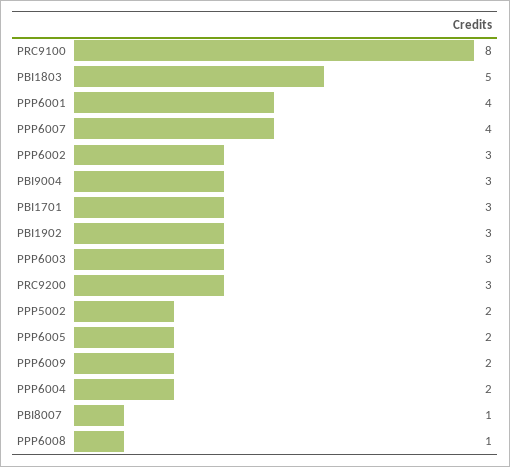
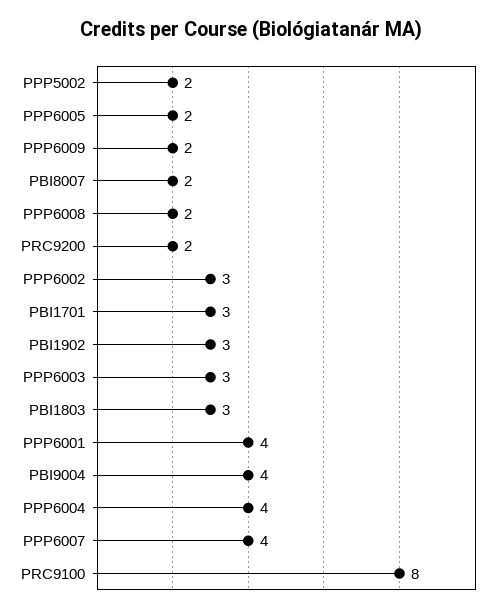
  {
    "PRC9100": 8,
-   "PBI1803": 5,
+   "PBI1803": 3,
    "PPP6001": 4,
    "PPP6007": 4,
    "PPP6002": 3,
-   "PBI9004": 3,
+   "PBI9004": 4,
    "PBI1701": 3,
    "PBI1902": 3,
    "PPP6003": 3,
-   "PRC9200": 3,
+   "PRC9200": 2,
    "PPP5002": 2,
    "PPP6005": 2,
    "PPP6009": 2,
-   "PPP6004": 2,
+   "PPP6004": 4,
-   "PBI8007": 1,
+   "PBI8007": 2,
-   "PPP6008": 1
+   "PPP6008": 2
  }

